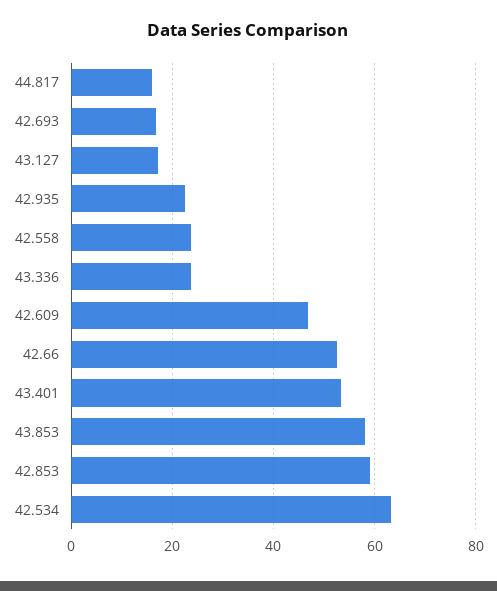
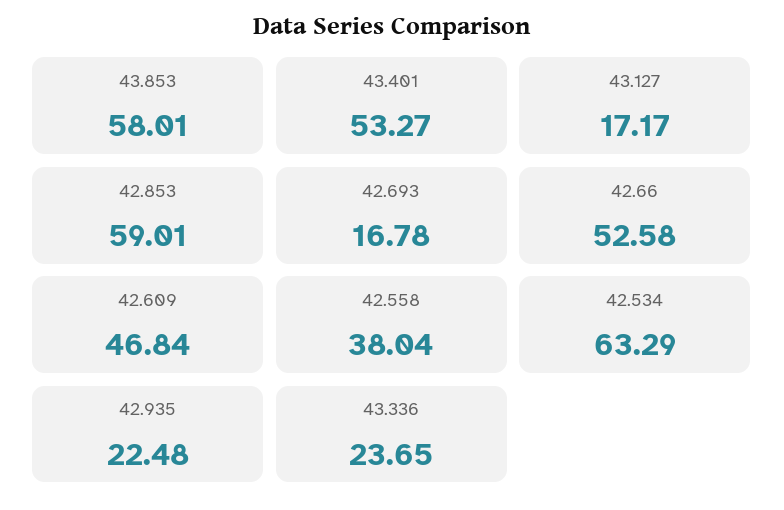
  {
-   "44.817": 16,
    "42.693": 16.78,
    "43.127": 17.17,
    "42.935": 22.48,
-   "42.558": 24,
+   "42.558": 38.04,
    "43.336": 23.65,
    "42.609": 46.84,
    "42.66": 52.58,
    "43.401": 53.27,
    "43.853": 58.01,
    "42.853": 59.01,
    "42.534": 63.29
  }

